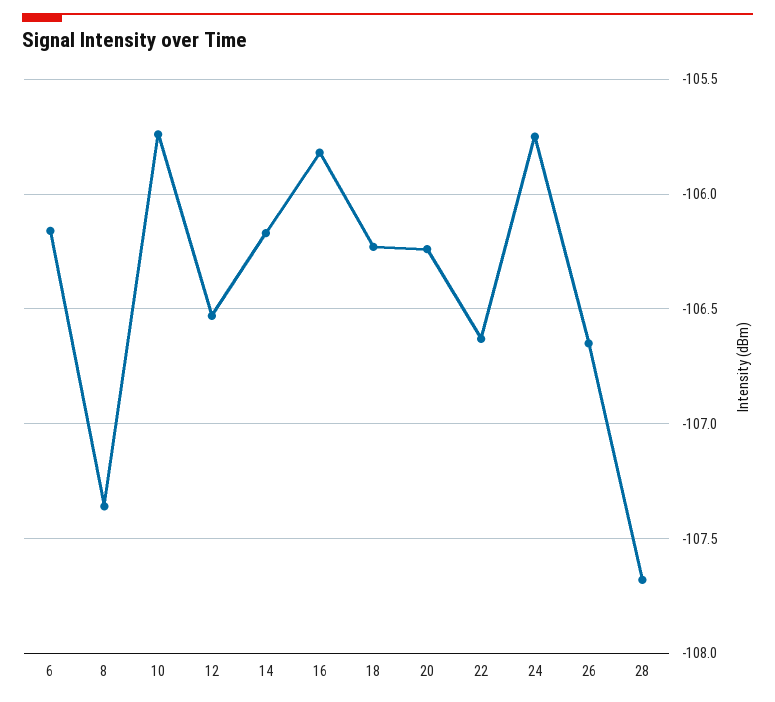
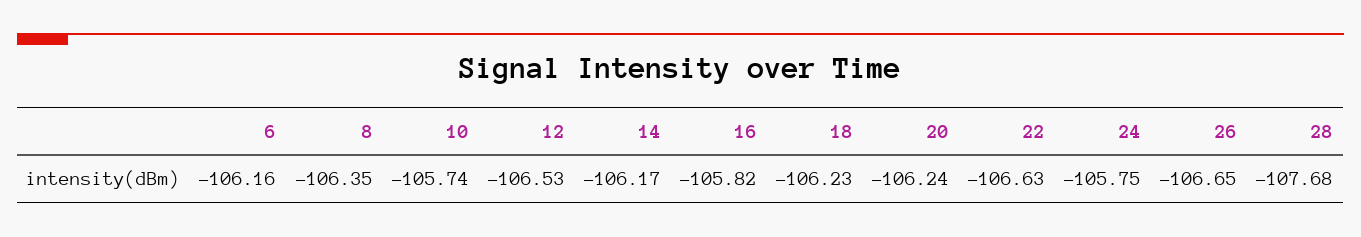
  {
    "6": -106.16,
-   "8": -107.35,
+   "8": -106.35,
    "10": -105.74,
    "12": -106.53,
    "14": -106.17,
    "16": -105.82,
    "18": -106.23,
    "20": -106.24,
    "22": -106.63,
    "24": -105.75,
    "26": -106.65,
    "28": -107.68
  }

